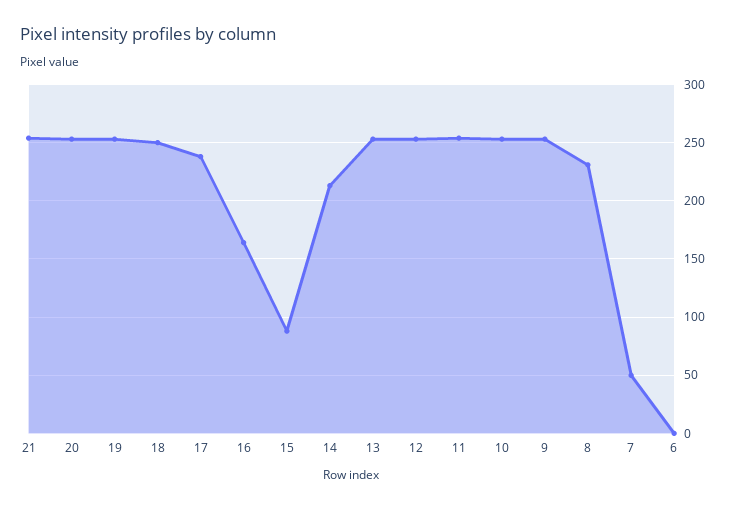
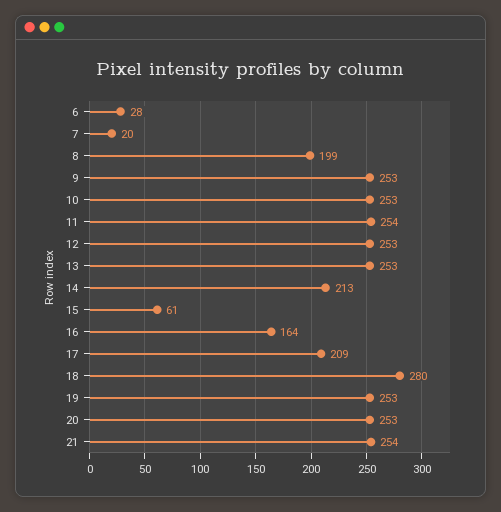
  {
    "21": 254,
    "20": 253,
    "19": 253,
-   "18": 250,
+   "18": 280,
-   "17": 240,
+   "17": 209,
    "16": 164,
-   "15": 90,
+   "15": 61,
    "14": 213,
    "13": 253,
    "12": 253,
    "11": 254,
    "10": 253,
    "9": 253,
-   "8": 230,
+   "8": 199,
-   "7": 50,
+   "7": 20,
-   "6": 0
+   "6": 28
  }

